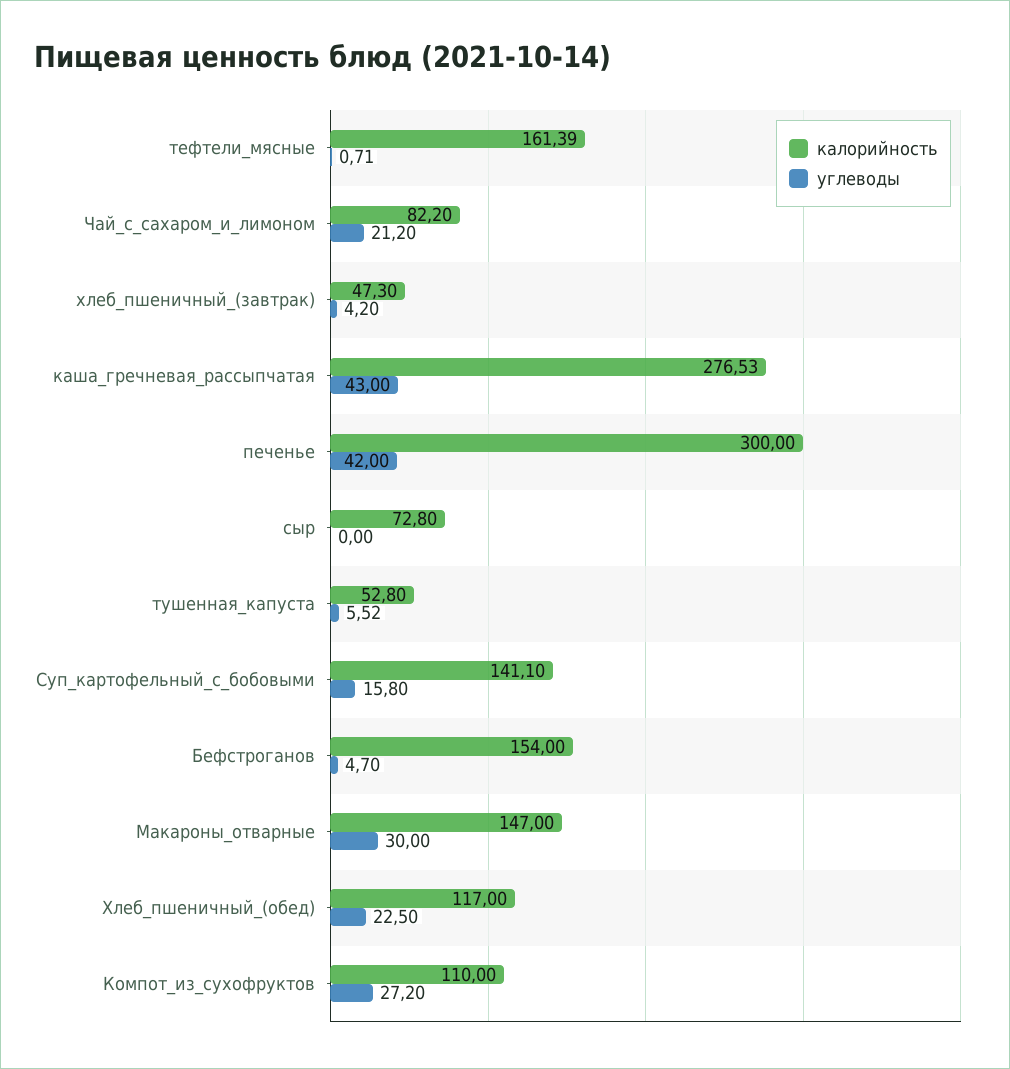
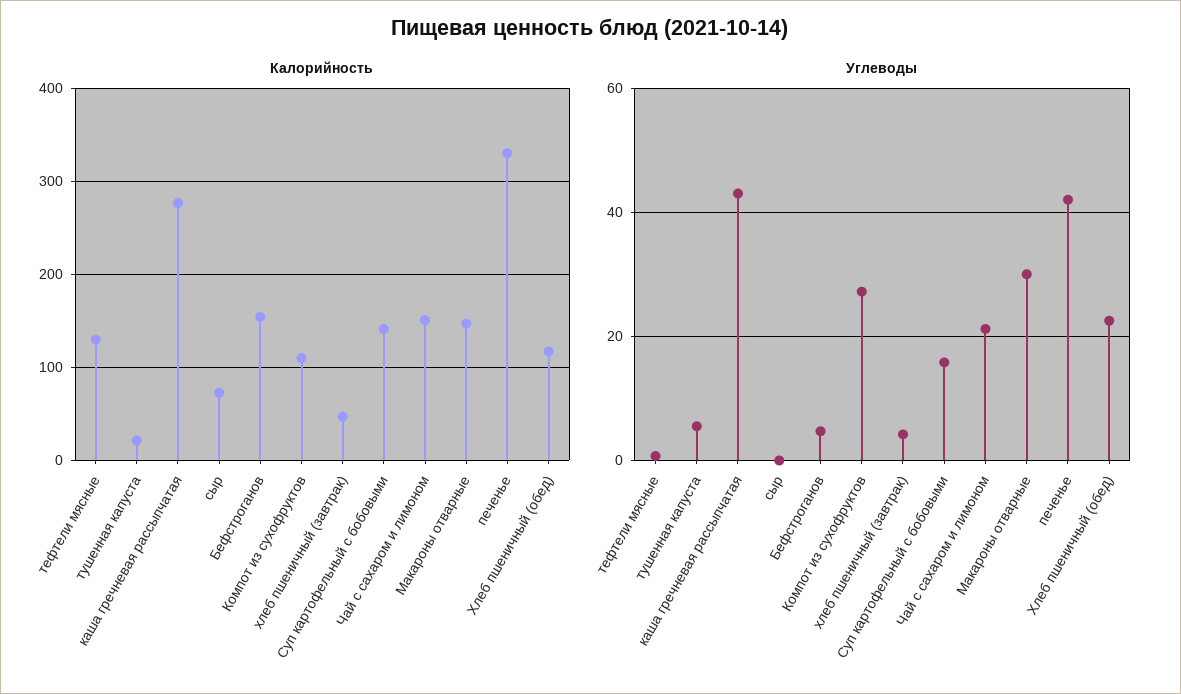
  {
    "калорийность": {
-     "тефтели_мясные": 161.39,
+     "тефтели_мясные": 130,
-     "Чай_с_сахаром_и_лимоном": 82.2,
+     "Чай_с_сахаром_и_лимоном": 150,
      "хлеб_пшеничный_(завтрак)": 47.3,
      "каша_гречневая_рассыпчатая": 276.53,
-     "печенье": 300,
+     "печенье": 330,
      "сыр": 72.8,
-     "тушенная_капуста": 52.8,
+     "тушенная_капуста": 20,
      "Суп_картофельный_с_бобовыми": 141.1,
      "Бефстроганов": 154,
      "Макароны_отварные": 147,
      "Хлеб_пшеничный_(обед)": 117,
      "Компот_из_сухофруктов": 110
    },
    "углеводы": {
      "тефтели_мясные": 0.71,
      "Чай_с_сахаром_и_лимоном": 21.2,
      "хлеб_пшеничный_(завтрак)": 4.2,
      "каша_гречневая_рассыпчатая": 43,
      "печенье": 42,
      "сыр": 0,
      "тушенная_капуста": 5.52,
      "Суп_картофельный_с_бобовыми": 15.8,
      "Бефстроганов": 4.7,
      "Макароны_отварные": 30,
      "Хлеб_пшеничный_(обед)": 22.5,
      "Компот_из_сухофруктов": 27.2
    }
  }

